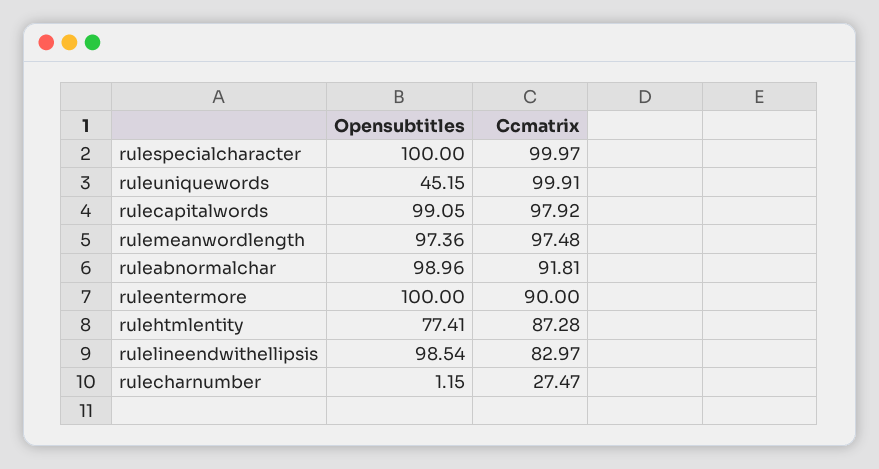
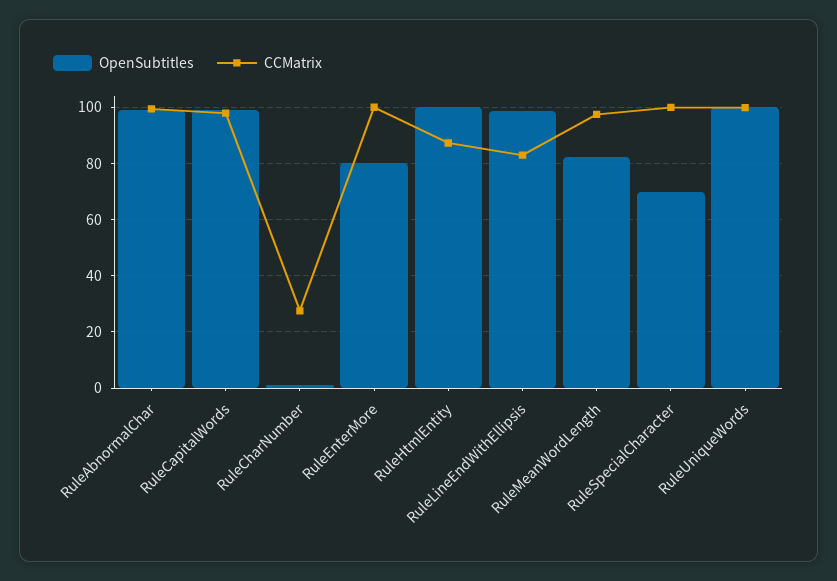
  {
    "Opensubtitles": {
-     "rulespecialcharacter": 100,
+     "rulespecialcharacter": 70,
-     "ruleuniquewords": 45.15,
+     "ruleuniquewords": 100,
      "rulecapitalwords": 99.05,
-     "rulemeanwordlength": 97.36,
+     "rulemeanwordlength": 82.5,
      "ruleabnormalchar": 98.96,
-     "ruleentermore": 100,
+     "ruleentermore": 80,
-     "rulehtmlentity": 77.41,
+     "rulehtmlentity": 100,
      "rulelineendwithellipsis": 98.54,
      "rulecharnumber": 1.15
    },
    "Ccmatrix": {
      "rulespecialcharacter": 99.97,
      "ruleuniquewords": 99.91,
      "rulecapitalwords": 97.92,
      "rulemeanwordlength": 97.48,
-     "ruleabnormalchar": 91.81,
+     "ruleabnormalchar": 100,
-     "ruleentermore": 90,
+     "ruleentermore": 100,
      "rulehtmlentity": 87.28,
      "rulelineendwithellipsis": 82.97,
      "rulecharnumber": 27.47
    }
  }

